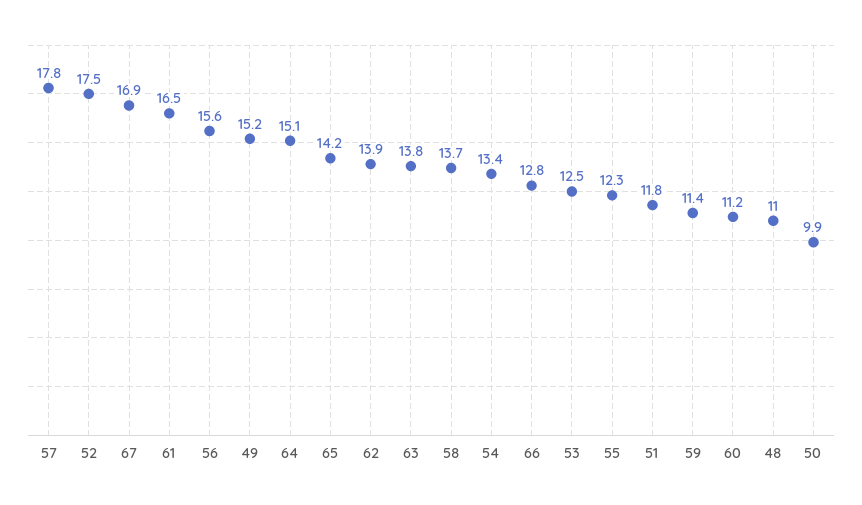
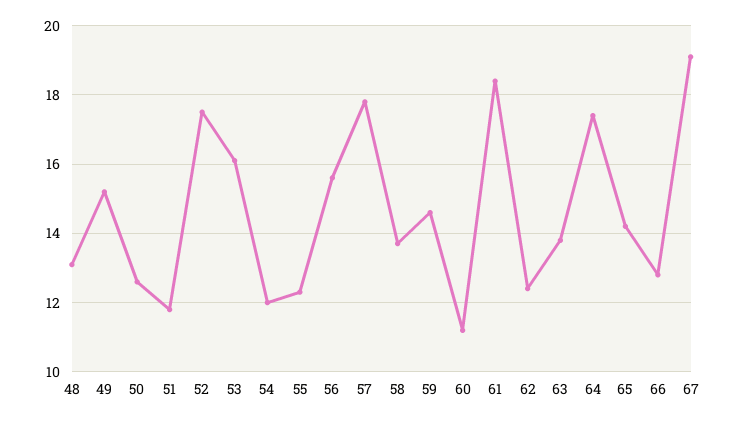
  {
    "57": 17.8,
    "52": 17.5,
-   "67": 16.9,
+   "67": 19,
-   "61": 16.5,
+   "61": 18.5,
    "56": 15.6,
    "49": 15.2,
-   "64": 15.1,
+   "64": 17.5,
    "65": 14.2,
-   "62": 13.9,
+   "62": 12.5,
    "63": 13.8,
    "58": 13.7,
-   "54": 13.4,
+   "54": 12,
    "66": 12.8,
-   "53": 12.5,
+   "53": 16,
    "55": 12.3,
    "51": 11.8,
-   "59": 11.4,
+   "59": 14.5,
    "60": 11.2,
-   "48": 11,
+   "48": 13,
-   "50": 9.9
+   "50": 12.5
  }

